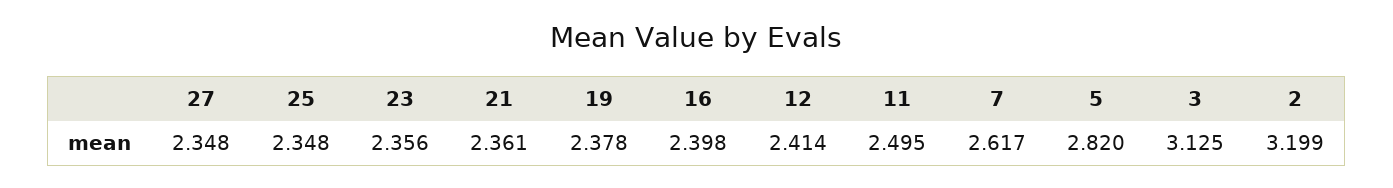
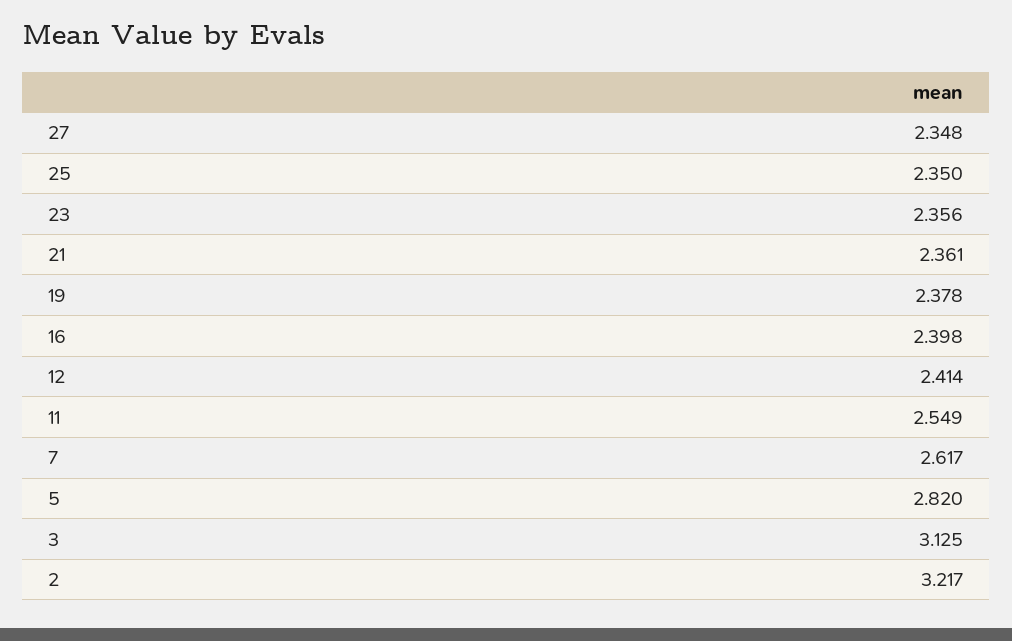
  {
    "27": 2.348,
-   "25": 2.348,
+   "25": 2.35,
    "23": 2.356,
    "21": 2.361,
    "19": 2.378,
    "16": 2.398,
    "12": 2.414,
-   "11": 2.495,
+   "11": 2.549,
    "7": 2.617,
    "5": 2.82,
    "3": 3.125,
-   "2": 3.199
+   "2": 3.217
  }

